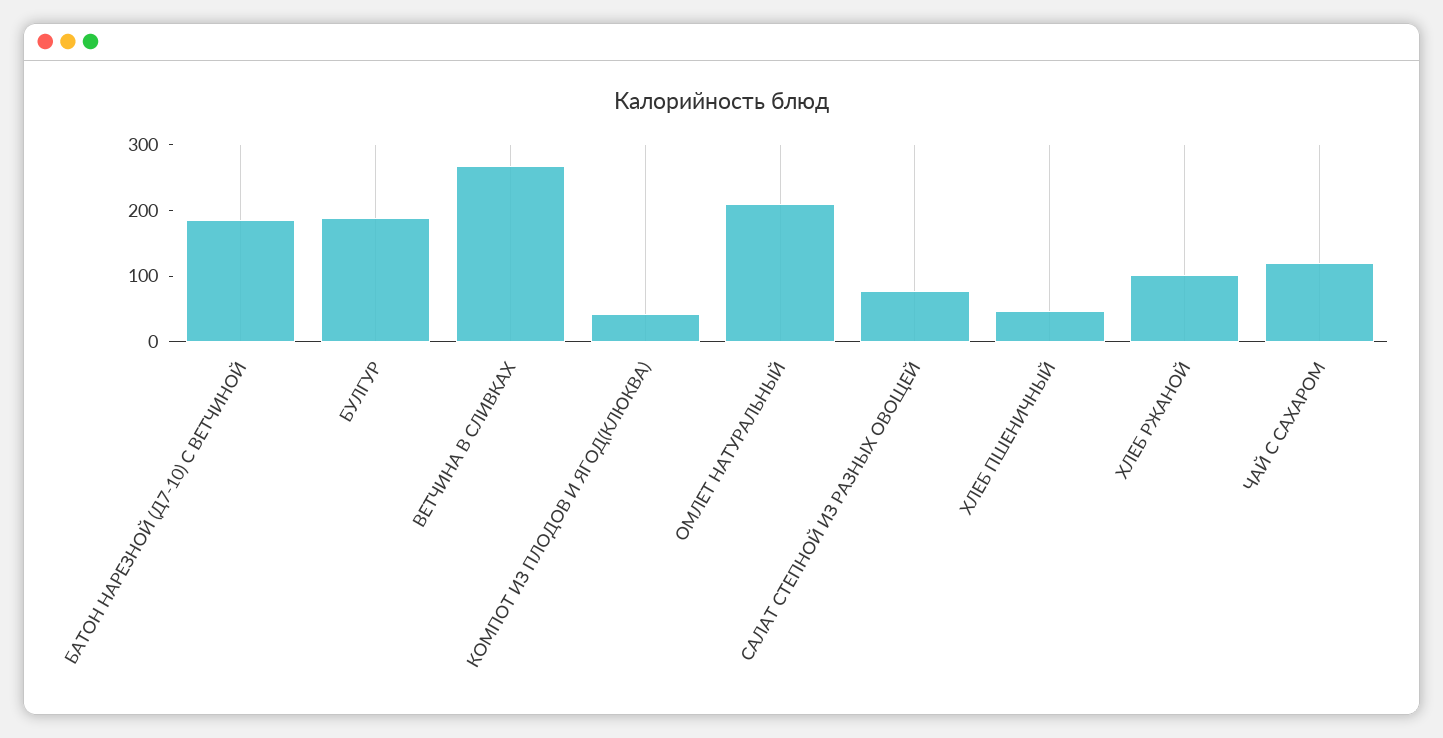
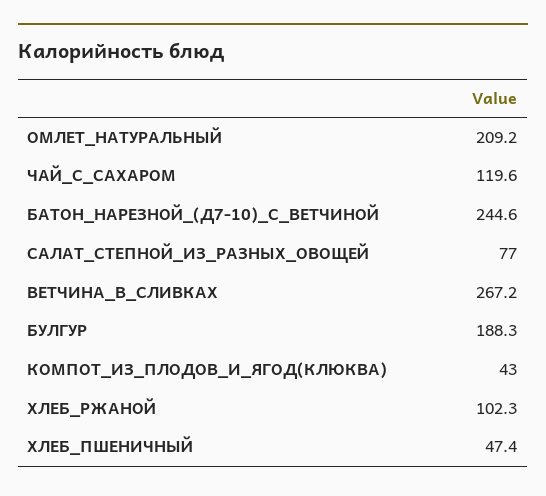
  {
-   "БАТОН НАРЕЗНОЙ (Д7-10) С ВЕТЧИНОЙ": 180,
+   "БАТОН НАРЕЗНОЙ (Д7-10) С ВЕТЧИНОЙ": 244.6,
    "БУЛГУР": 188.3,
    "ВЕТЧИНА В СЛИВКАХ": 267.2,
    "КОМПОТ ИЗ ПЛОДОВ И ЯГОД(КЛЮКВА)": 43,
    "ОМЛЕТ НАТУРАЛЬНЫЙ": 209.2,
    "САЛАТ СТЕПНОЙ ИЗ РАЗНЫХ ОВОЩЕЙ": 77,
    "ХЛЕБ ПШЕНИЧНЫЙ": 47.4,
    "ХЛЕБ РЖАНОЙ": 102.3,
    "ЧАЙ С САХАРОМ": 119.6
  }

